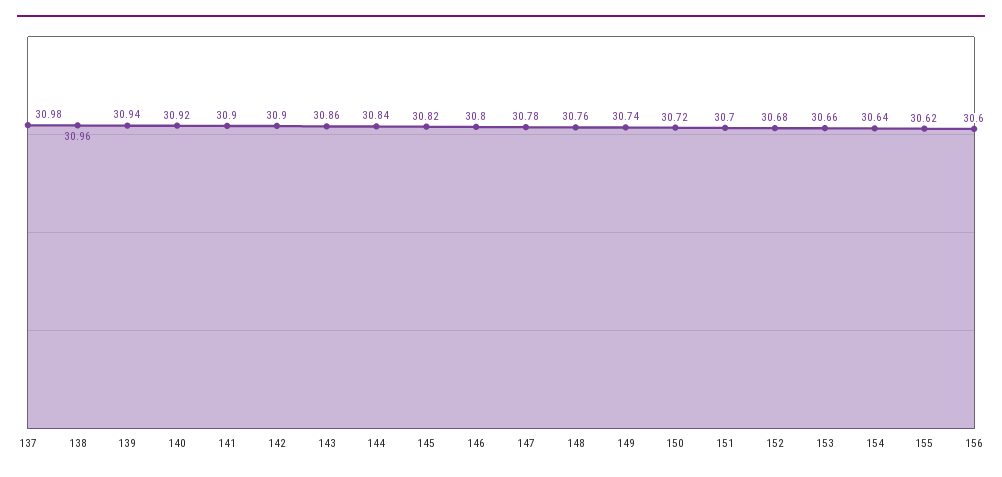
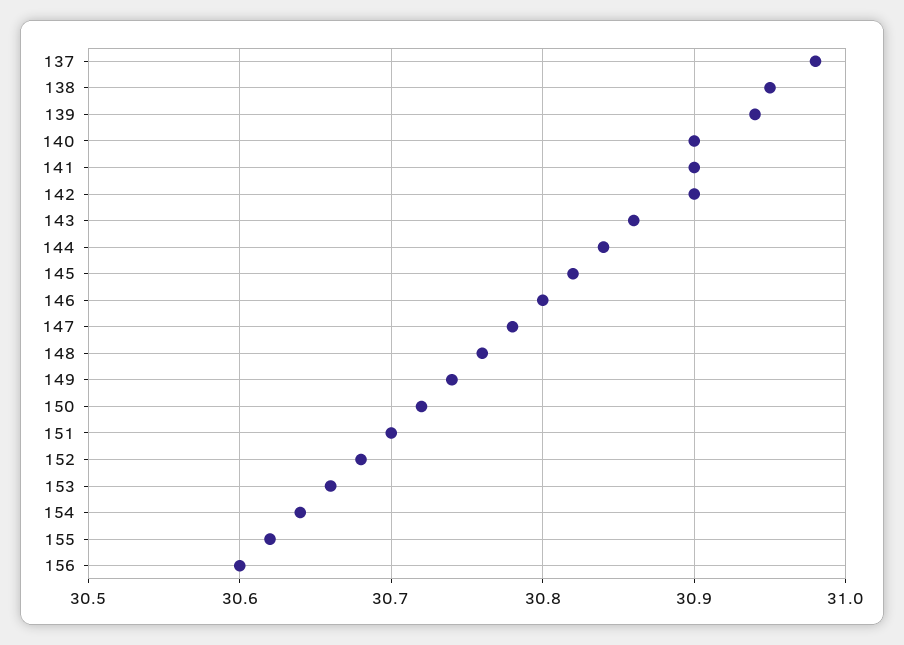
  {
    "137": 30.98,
-   "138": 30.96,
+   "138": 30.95,
    "139": 30.94,
-   "140": 30.92,
+   "140": 30.9,
    "141": 30.9,
    "142": 30.9,
    "143": 30.86,
    "144": 30.84,
    "145": 30.82,
    "146": 30.8,
    "147": 30.78,
    "148": 30.76,
    "149": 30.74,
    "150": 30.72,
    "151": 30.7,
    "152": 30.68,
    "153": 30.66,
    "154": 30.64,
    "155": 30.62,
    "156": 30.6
  }

